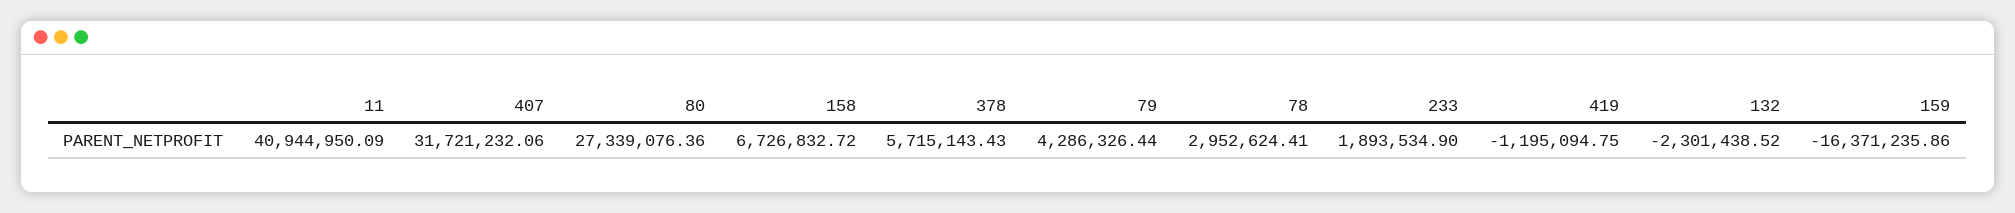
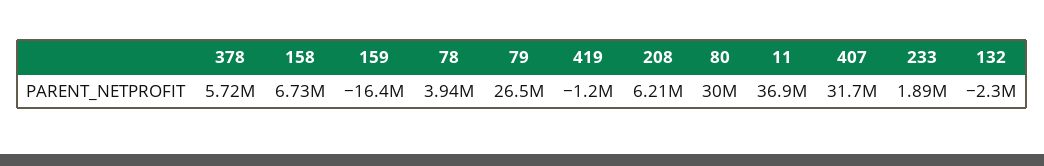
  {
-   "11": 40944950.09,
+   "11": 36900000,
    "407": 31721232.06,
-   "80": 27339076.36,
+   "80": 30000000,
    "158": 6726832.72,
    "378": 5715143.43,
-   "79": 4286326.44,
+   "79": 26500000,
-   "78": 2952624.41,
+   "78": 3940000,
    "233": 1893534.9,
    "419": -1195094.75,
    "132": -2301438.52,
-   "159": -16371235.86
+   "159": -16371235.86,
+   "208": 6210000
  }

